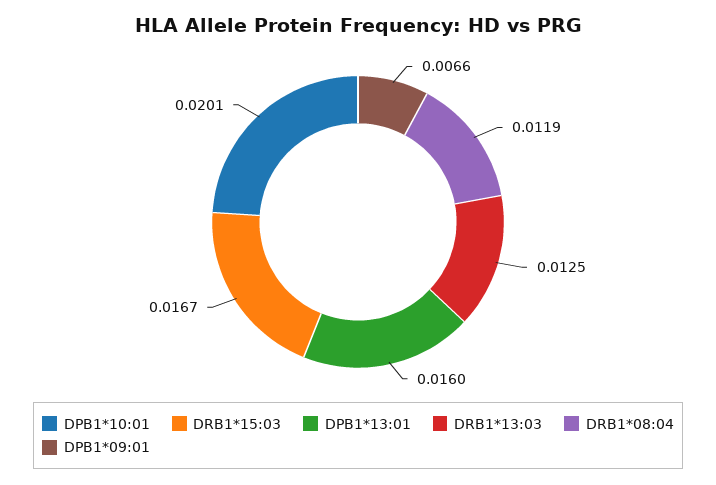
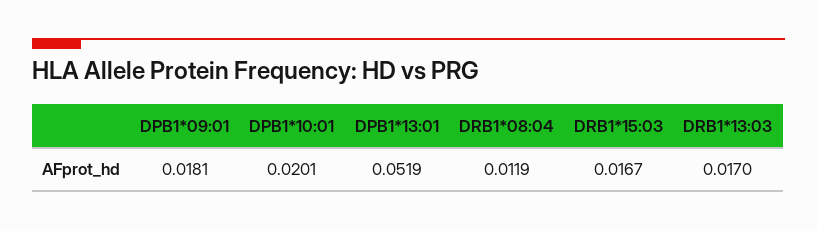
  {
    "DPB1*10:01": 0.0201,
    "DRB1*15:03": 0.0167,
-   "DPB1*13:01": 0.016,
+   "DPB1*13:01": 0.0519,
-   "DRB1*13:03": 0.0125,
+   "DRB1*13:03": 0.017,
    "DRB1*08:04": 0.0119,
-   "DPB1*09:01": 0.0066
+   "DPB1*09:01": 0.0181
  }

